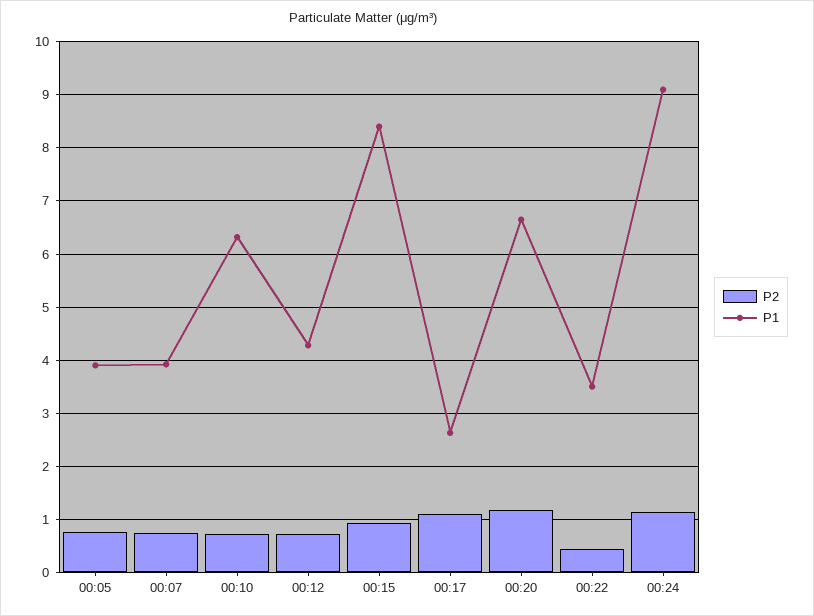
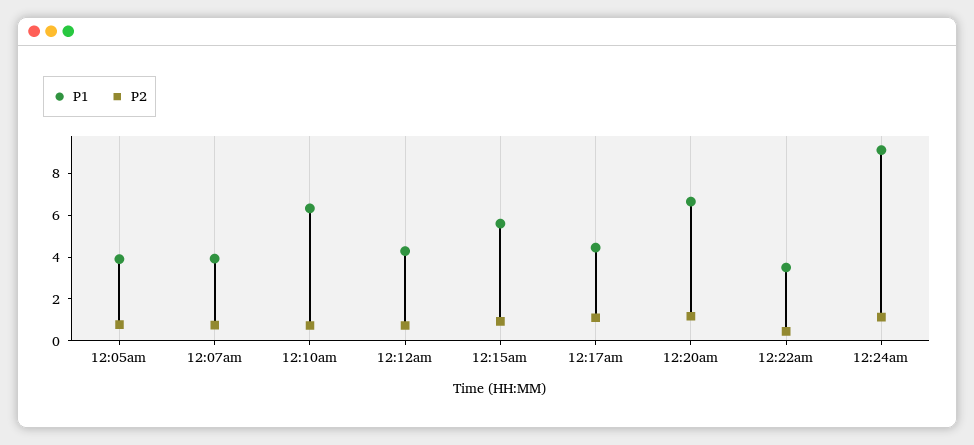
  {
    "P2": {
      "00:05": 0.8,
      "00:07": 0.8,
      "00:10": 0.8,
      "00:12": 0.8,
      "00:15": 1,
      "00:17": 1.2,
      "00:20": 1.2,
      "00:22": 0.4,
      "00:24": 1.2
    },
    "P1": {
      "00:05": 4,
      "00:07": 4,
      "00:10": 6.4,
      "00:12": 4.2,
-     "00:15": 8.4,
+     "00:15": 5.5,
-     "00:17": 2.6,
+     "00:17": 4.5,
      "00:20": 6.6,
      "00:22": 3.6,
      "00:24": 9.2
    }
  }

